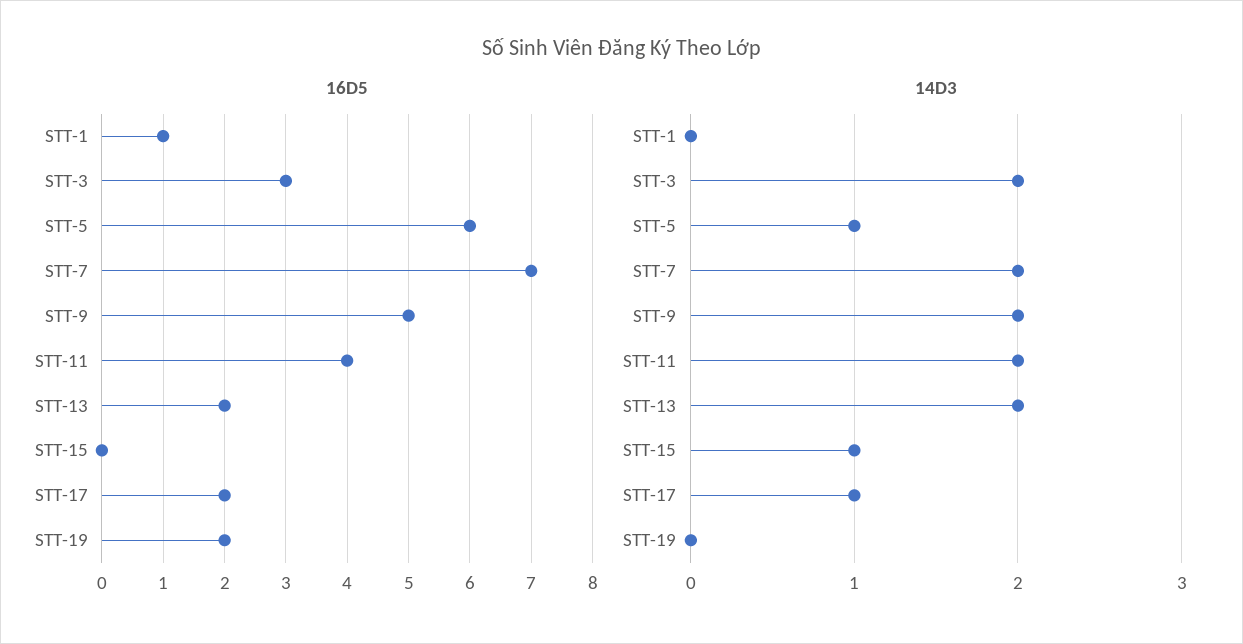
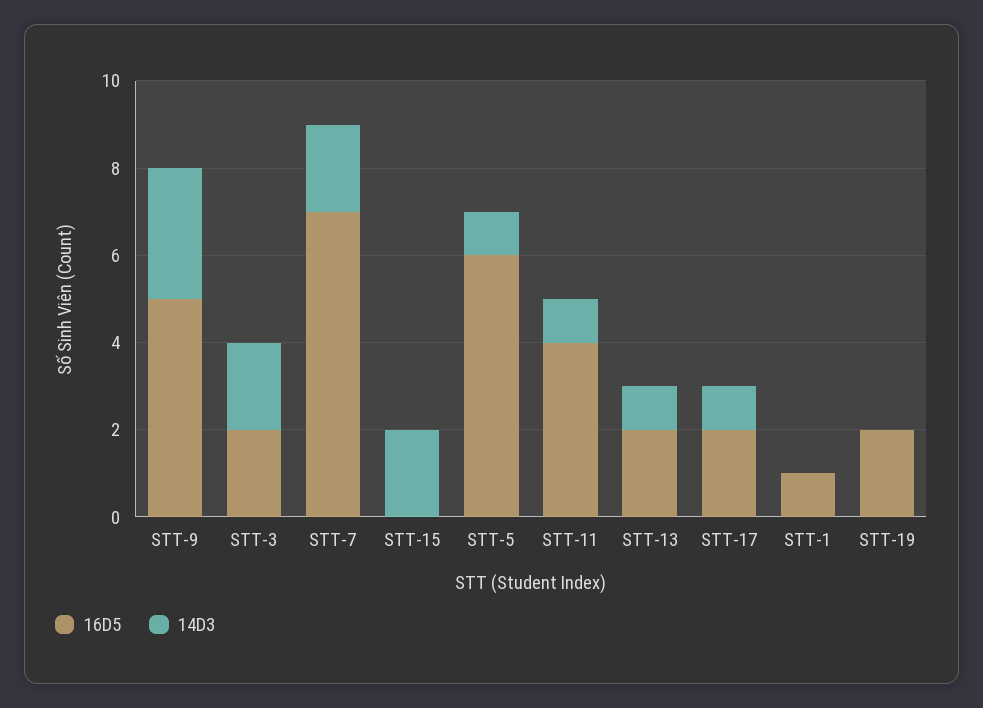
  {
    "16D5": {
      "STT-1": 1,
-     "STT-3": 3,
+     "STT-3": 2,
      "STT-5": 6,
      "STT-7": 7,
      "STT-9": 5,
      "STT-11": 4,
      "STT-13": 2,
      "STT-15": 0,
      "STT-17": 2,
      "STT-19": 2
    },
    "14D3": {
      "STT-1": 0,
      "STT-3": 2,
      "STT-5": 1,
      "STT-7": 2,
-     "STT-9": 2,
+     "STT-9": 3,
-     "STT-11": 2,
+     "STT-11": 1,
-     "STT-13": 2,
+     "STT-13": 1,
-     "STT-15": 1,
+     "STT-15": 2,
      "STT-17": 1,
      "STT-19": 0
    }
  }

